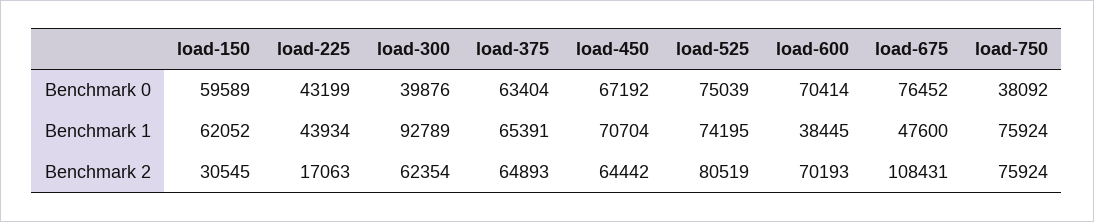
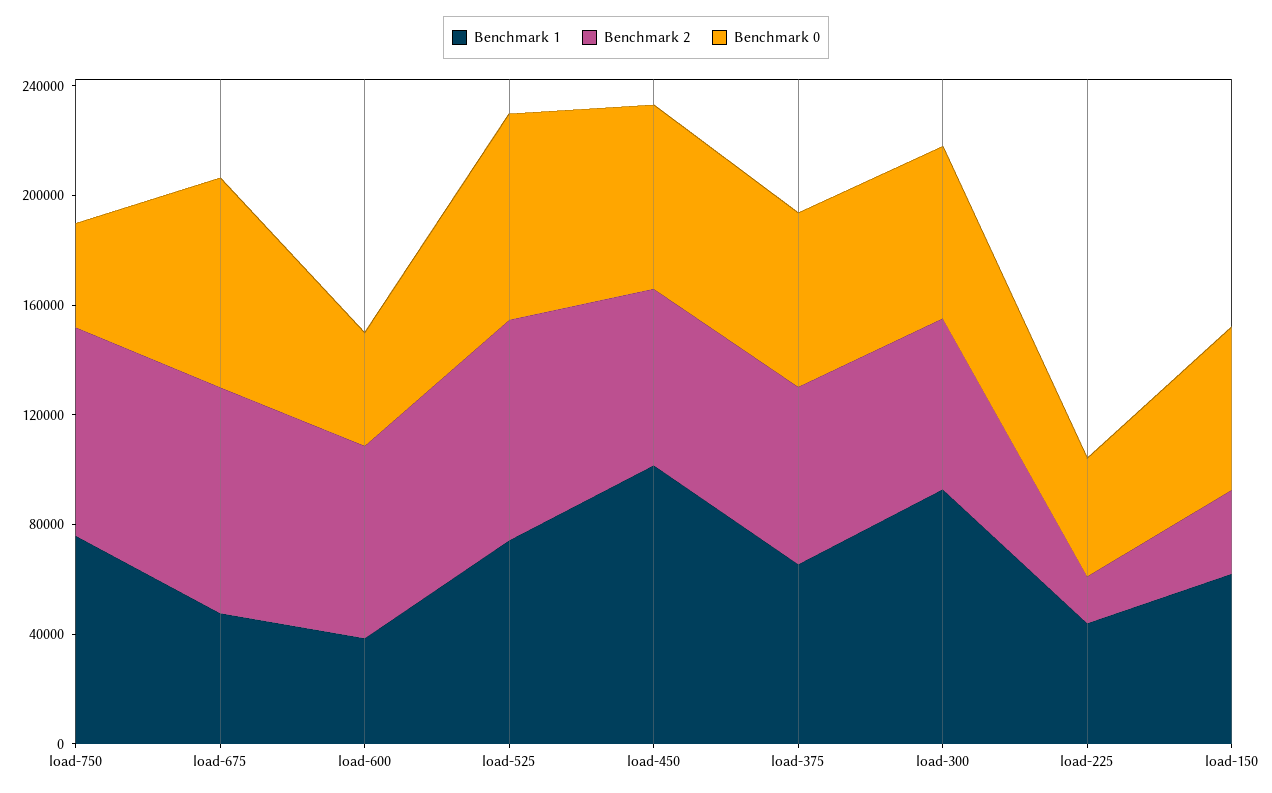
  {
    "Benchmark 0": {
      "load-150": 59589,
      "load-225": 43199,
-     "load-300": 39876,
+     "load-300": 60000,
      "load-375": 63404,
      "load-450": 67192,
      "load-525": 75039,
-     "load-600": 70414,
+     "load-600": 40000,
      "load-675": 76452,
      "load-750": 38092
    },
    "Benchmark 1": {
      "load-150": 62052,
      "load-225": 43934,
      "load-300": 92789,
      "load-375": 65391,
-     "load-450": 70704,
+     "load-450": 100000,
      "load-525": 74195,
      "load-600": 38445,
      "load-675": 47600,
      "load-750": 75924
    },
    "Benchmark 2": {
      "load-150": 30545,
      "load-225": 17063,
      "load-300": 62354,
      "load-375": 64893,
      "load-450": 64442,
      "load-525": 80519,
      "load-600": 70193,
-     "load-675": 108431,
+     "load-675": 80000,
      "load-750": 75924
    }
  }

